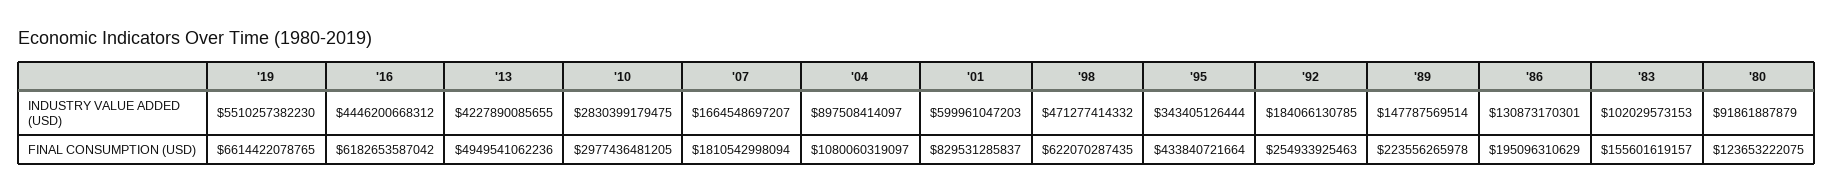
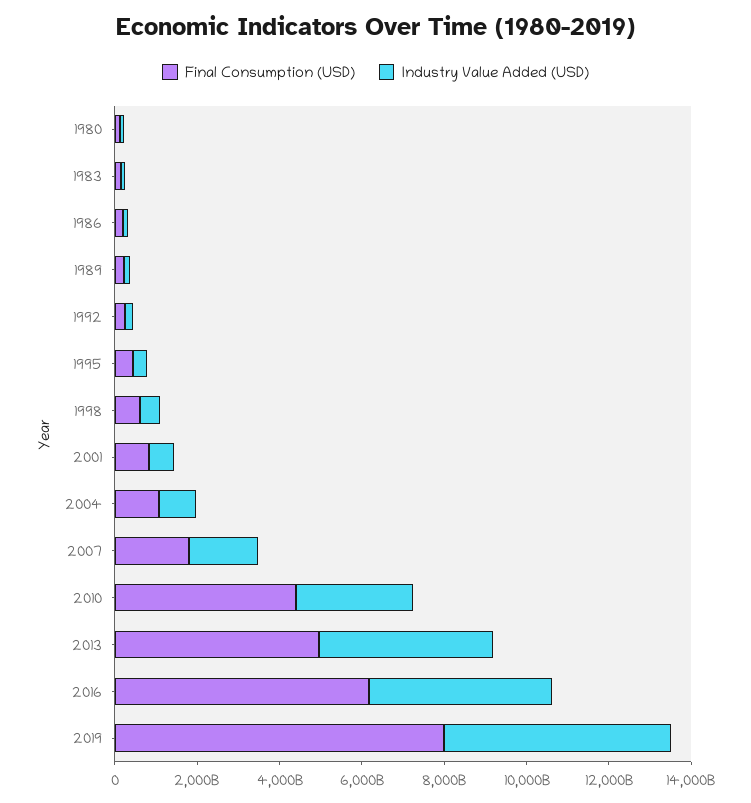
  {
    "INDUSTRY VALUE ADDED (USD)": {
      "'19": 5510257382230,
      "'16": 4446200668312,
      "'13": 4227890085655,
      "'10": 2830399179475,
      "'07": 1664548697207,
      "'04": 897508414097,
      "'01": 599961047203,
      "'98": 471277414332,
      "'95": 343405126444,
      "'92": 184066130785,
      "'89": 147787569514,
      "'86": 130873170301,
      "'83": 102029573153,
      "'80": 91861887879
    },
    "FINAL CONSUMPTION (USD)": {
-     "'19": 6614422078765,
+     "'19": 8000000000000,
      "'16": 6182653587042,
      "'13": 4949541062236,
-     "'10": 2977436481205,
+     "'10": 4500000000000,
      "'07": 1810542998094,
      "'04": 1080060319097,
      "'01": 829531285837,
      "'98": 622070287435,
      "'95": 433840721664,
      "'92": 254933925463,
      "'89": 223556265978,
      "'86": 195096310629,
      "'83": 155601619157,
      "'80": 123653222075
    }
  }

